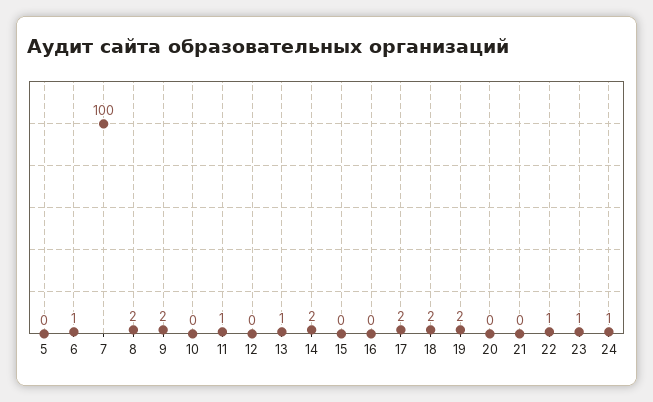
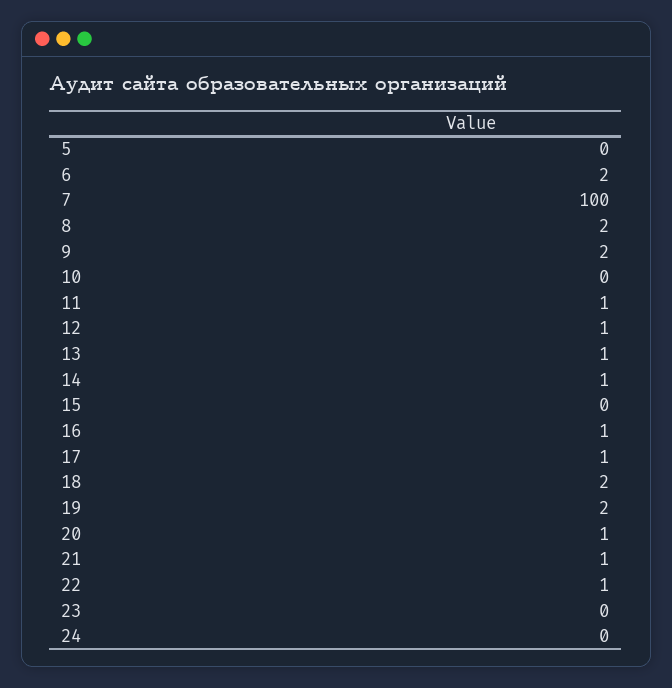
  {
    "5": 0,
-   "6": 1,
+   "6": 2,
    "7": 100,
    "8": 2,
    "9": 2,
    "10": 0,
    "11": 1,
-   "12": 0,
+   "12": 1,
    "13": 1,
-   "14": 2,
+   "14": 1,
    "15": 0,
-   "16": 0,
+   "16": 1,
-   "17": 2,
+   "17": 1,
    "18": 2,
    "19": 2,
-   "20": 0,
+   "20": 1,
-   "21": 0,
+   "21": 1,
    "22": 1,
-   "23": 1,
+   "23": 0,
-   "24": 1
+   "24": 0
  }

